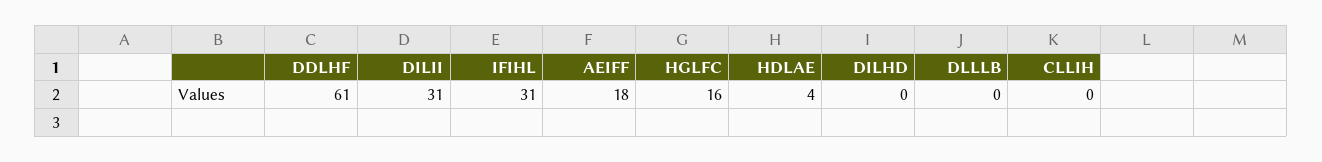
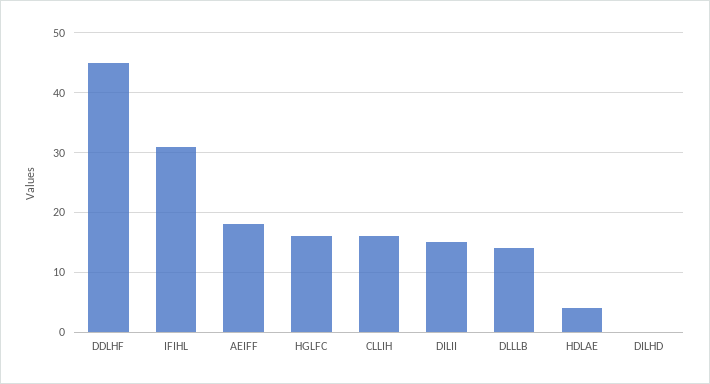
  {
-   "DDLHF": 61,
+   "DDLHF": 45,
-   "DILII": 31,
+   "DILII": 15,
    "IFIHL": 31,
    "AEIFF": 18,
    "HGLFC": 16,
    "HDLAE": 4,
    "DILHD": 0,
-   "DLLLB": 0,
+   "DLLLB": 15,
-   "CLLIH": 0
+   "CLLIH": 15
  }

